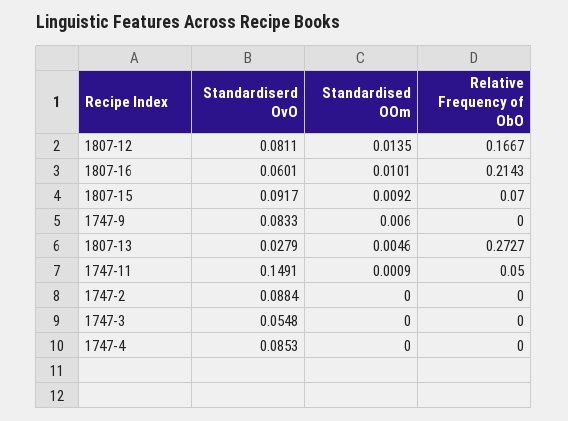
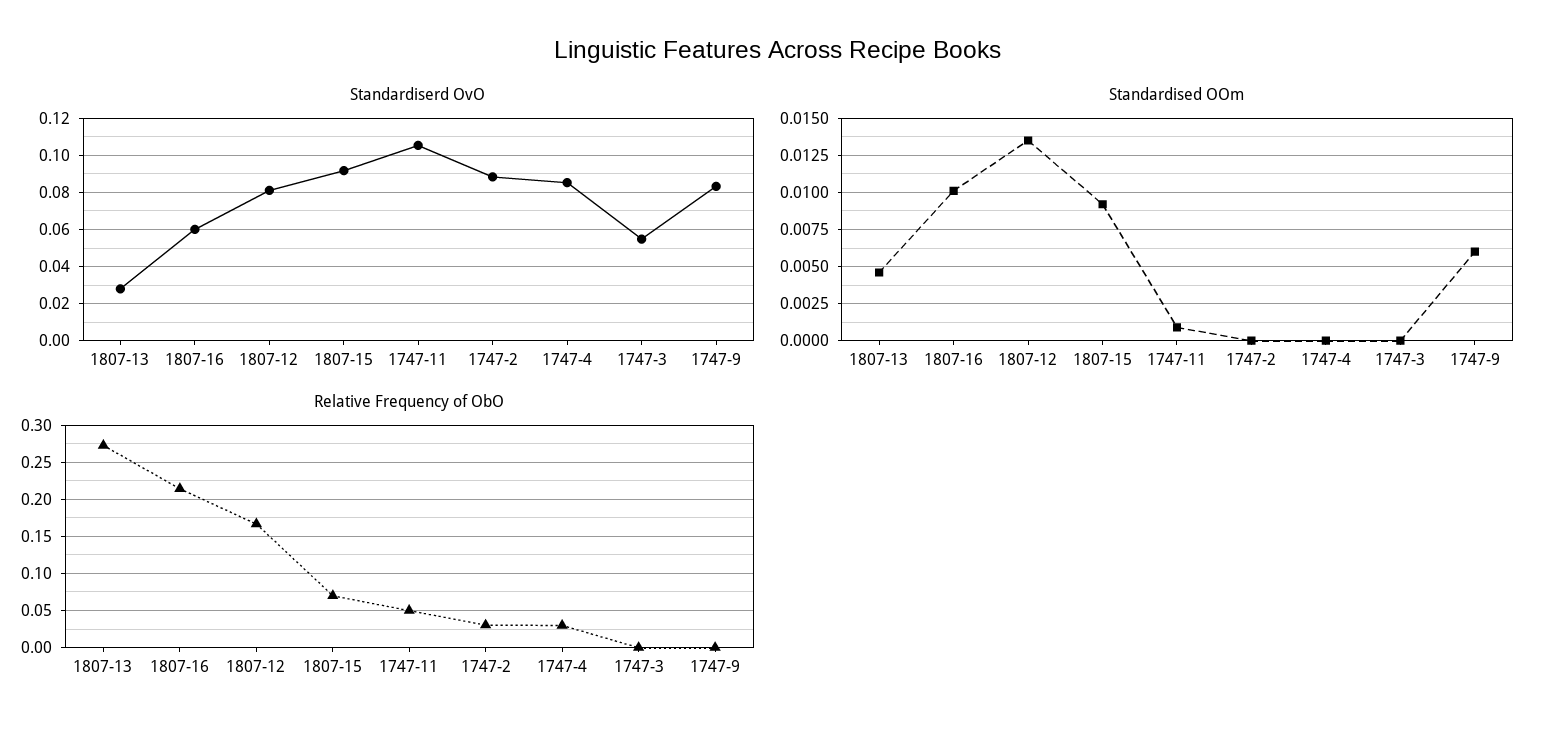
  {
    "Standardiserd OvO": {
      "1807-12": 0.0811,
      "1807-16": 0.0601,
      "1807-15": 0.0917,
      "1747-9": 0.0833,
      "1807-13": 0.0279,
-     "1747-11": 0.1491,
+     "1747-11": 0.105,
      "1747-2": 0.0884,
      "1747-3": 0.0548,
      "1747-4": 0.0853
    },
    "Standardised OOm": {
      "1807-12": 0.0135,
      "1807-16": 0.0101,
      "1807-15": 0.0092,
      "1747-9": 0.006,
      "1807-13": 0.0046,
      "1747-11": 0.0009,
      "1747-2": 0,
      "1747-3": 0,
      "1747-4": 0
    },
    "Relative Frequency of ObO": {
      "1807-12": 0.1667,
      "1807-16": 0.2143,
      "1807-15": 0.07,
      "1747-9": 0,
      "1807-13": 0.2727,
      "1747-11": 0.05,
-     "1747-2": 0,
+     "1747-2": 0.03,
      "1747-3": 0,
-     "1747-4": 0
+     "1747-4": 0.03
    }
  }

